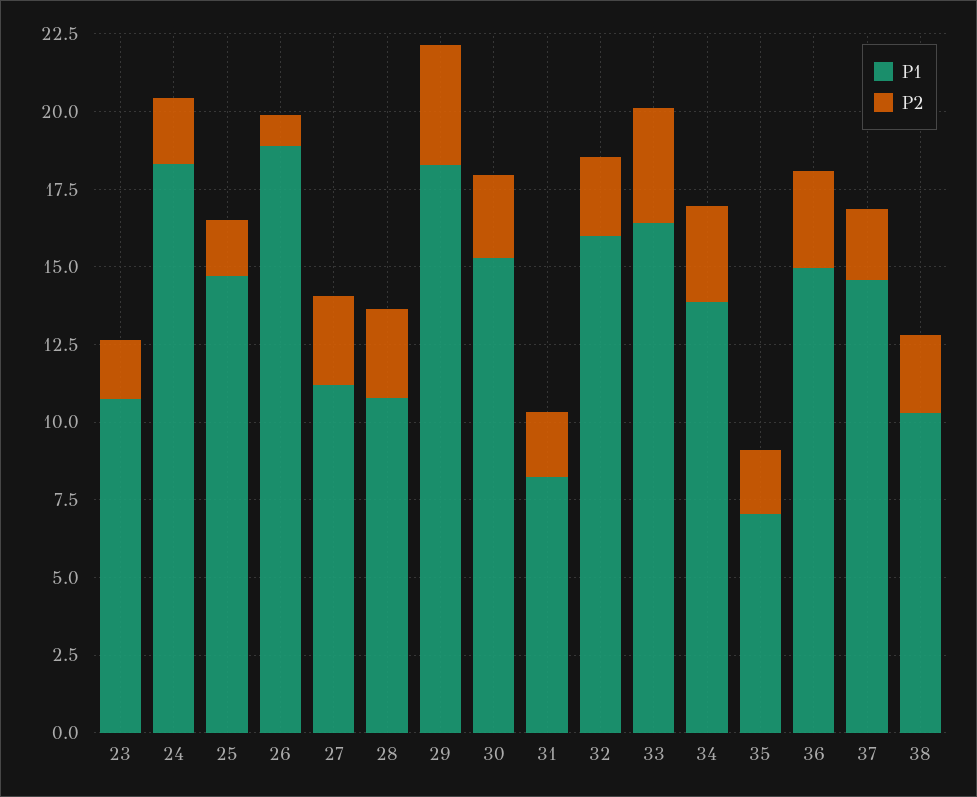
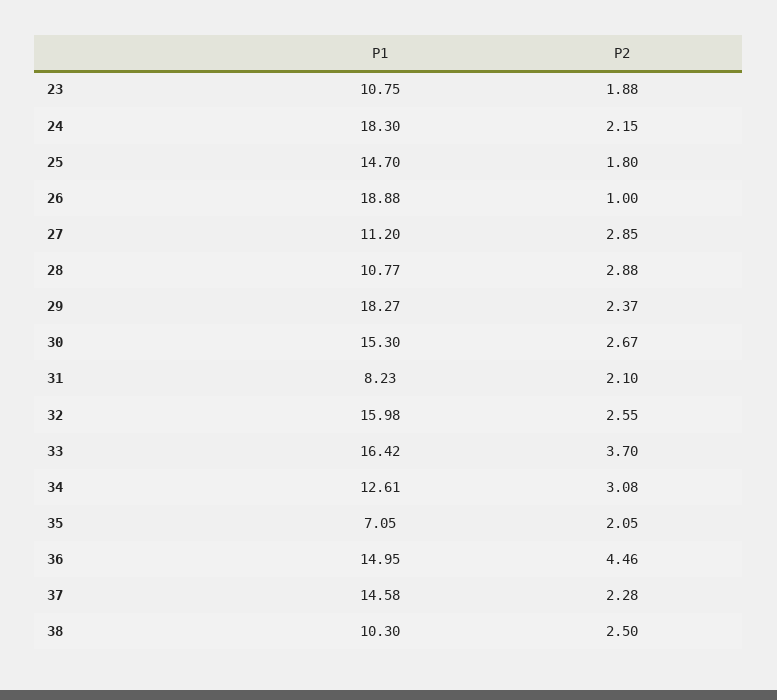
  {
    "P1": {
      "23": 10.75,
      "24": 18.3,
      "25": 14.7,
      "26": 18.88,
      "27": 11.2,
      "28": 10.77,
      "29": 18.27,
      "30": 15.3,
      "31": 8.23,
      "32": 15.98,
      "33": 16.42,
-     "34": 14,
+     "34": 12.61,
      "35": 7.05,
      "36": 14.95,
      "37": 14.58,
      "38": 10.3
    },
    "P2": {
      "23": 1.88,
      "24": 2.15,
      "25": 1.8,
      "26": 1,
      "27": 2.85,
      "28": 2.88,
-     "29": 4,
+     "29": 2.37,
      "30": 2.67,
      "31": 2.1,
      "32": 2.55,
      "33": 3.7,
      "34": 3.08,
      "35": 2.05,
-     "36": 3,
+     "36": 4.46,
      "37": 2.28,
      "38": 2.5
    }
  }

